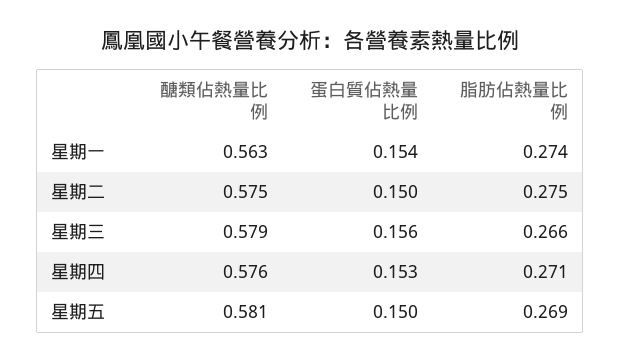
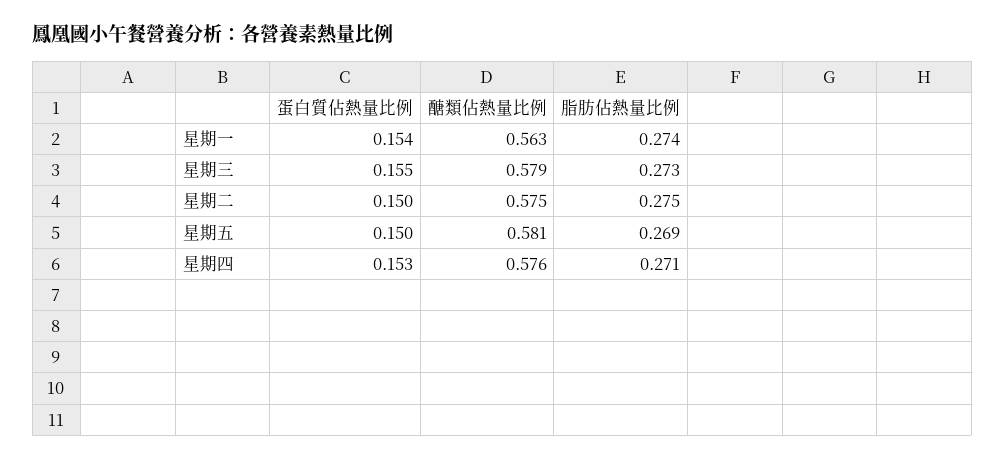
  {
    "醣類佔熱量比例": {
      "星期一": 0.563,
      "星期二": 0.575,
      "星期三": 0.579,
      "星期四": 0.576,
      "星期五": 0.581
    },
    "蛋白質佔熱量比例": {
      "星期一": 0.154,
      "星期二": 0.15,
-     "星期三": 0.156,
+     "星期三": 0.155,
      "星期四": 0.153,
      "星期五": 0.15
    },
    "脂肪佔熱量比例": {
      "星期一": 0.274,
      "星期二": 0.275,
-     "星期三": 0.266,
+     "星期三": 0.273,
      "星期四": 0.271,
      "星期五": 0.269
    }
  }

